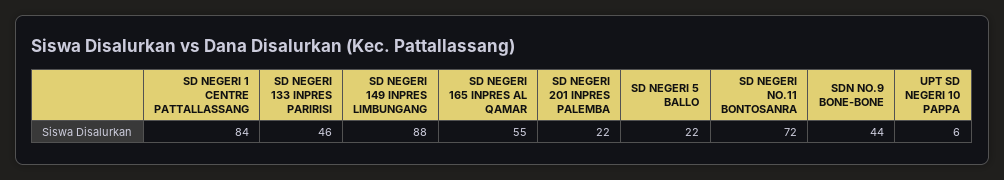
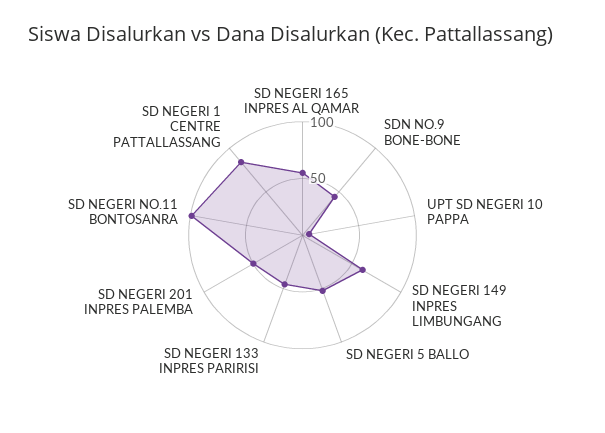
  {
    "SD NEGERI 1 CENTRE PATTALLASSANG": 84,
    "SD NEGERI 133 INPRES PARIRISI": 46,
-   "SD NEGERI 149 INPRES LIMBUNGANG": 88,
+   "SD NEGERI 149 INPRES LIMBUNGANG": 60,
    "SD NEGERI 165 INPRES AL QAMAR": 55,
-   "SD NEGERI 201 INPRES PALEMBA": 22,
+   "SD NEGERI 201 INPRES PALEMBA": 50,
-   "SD NEGERI 5 BALLO": 22,
+   "SD NEGERI 5 BALLO": 50,
-   "SD NEGERI NO.11 BONTOSANRA": 72,
+   "SD NEGERI NO.11 BONTOSANRA": 100,
    "SDN NO.9 BONE-BONE": 44,
    "UPT SD NEGERI 10 PAPPA": 6
  }

